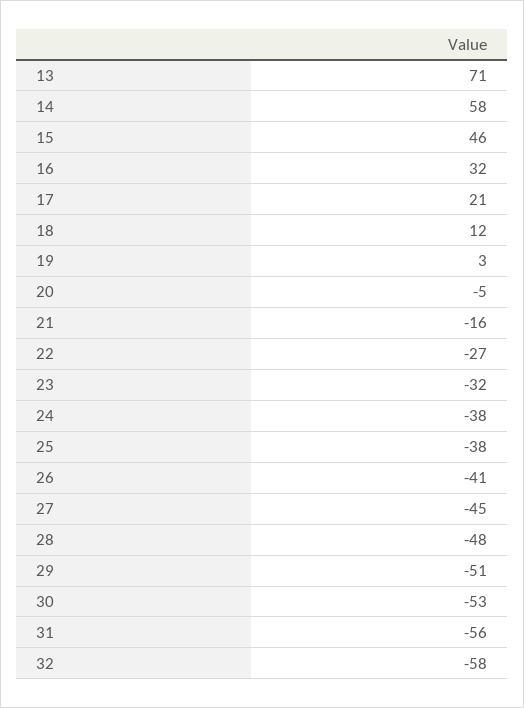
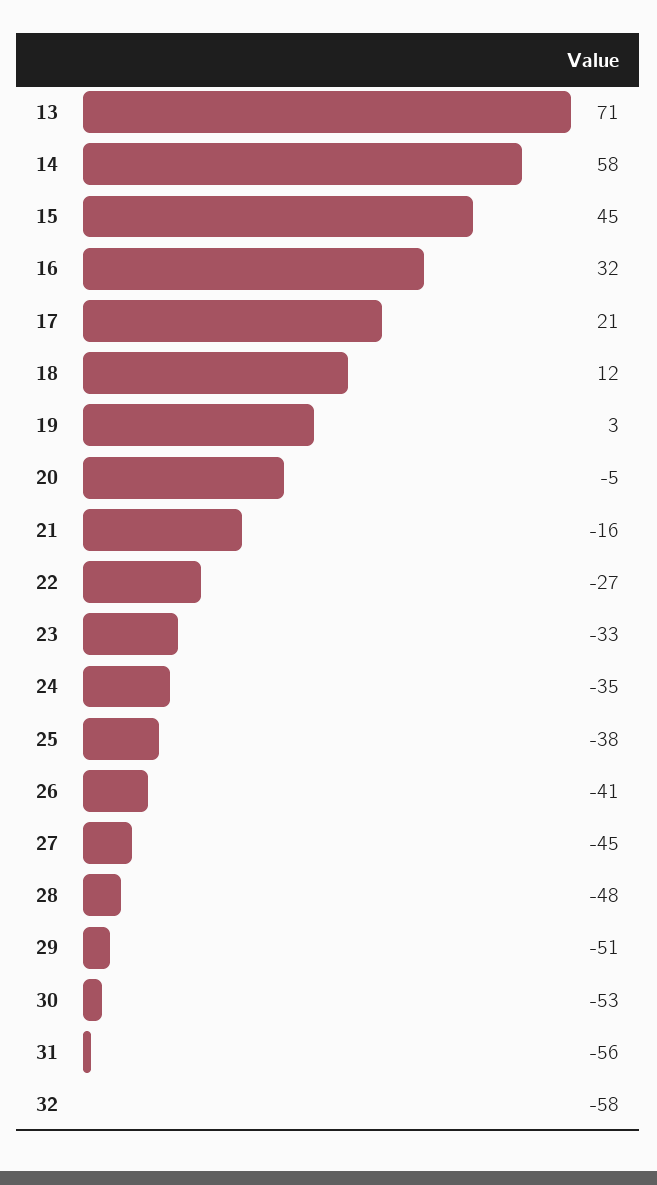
  {
    "13": 71,
    "14": 58,
-   "15": 46,
+   "15": 45,
    "16": 32,
    "17": 21,
    "18": 12,
    "19": 3,
    "20": -5,
    "21": -16,
    "22": -27,
-   "23": -32,
+   "23": -33,
-   "24": -38,
+   "24": -35,
    "25": -38,
    "26": -41,
    "27": -45,
    "28": -48,
    "29": -51,
    "30": -53,
    "31": -56,
    "32": -58
  }

